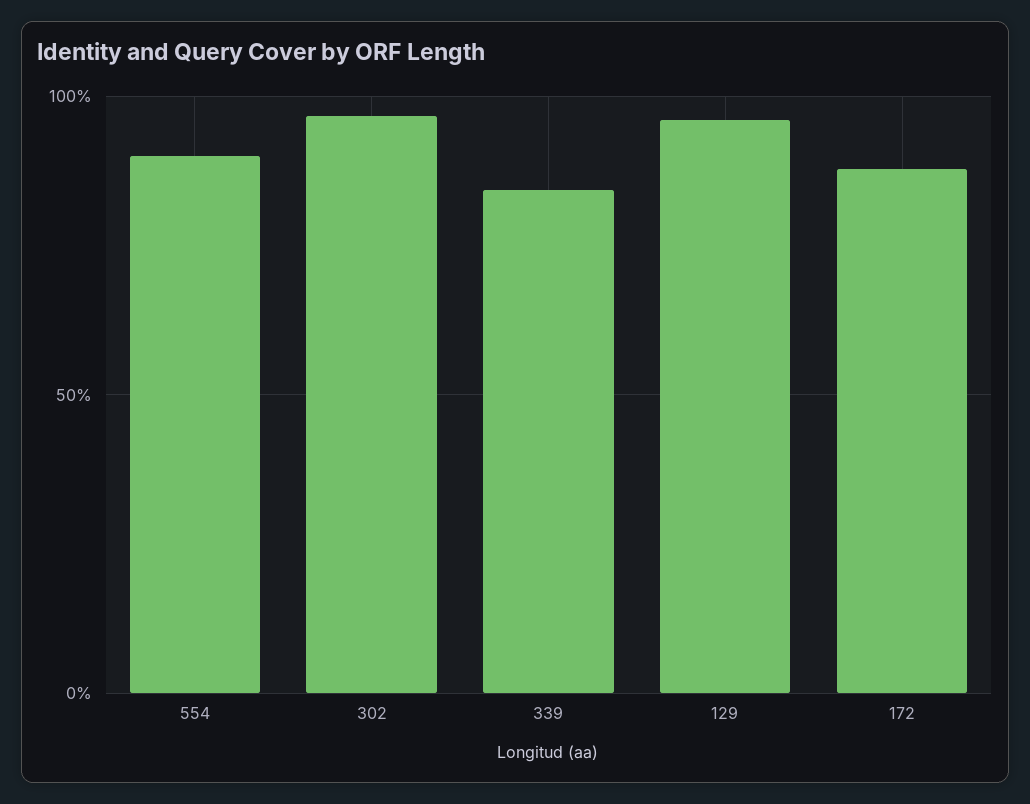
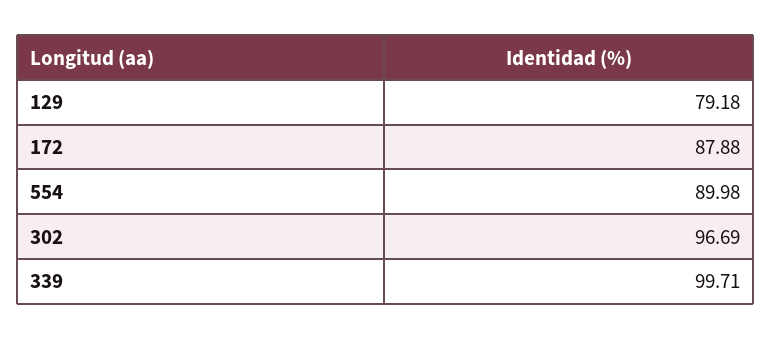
  {
    "554": 89.98,
    "302": 96.69,
-   "339": 85,
+   "339": 99.71,
-   "129": 95,
+   "129": 79.18,
    "172": 87.88
  }

